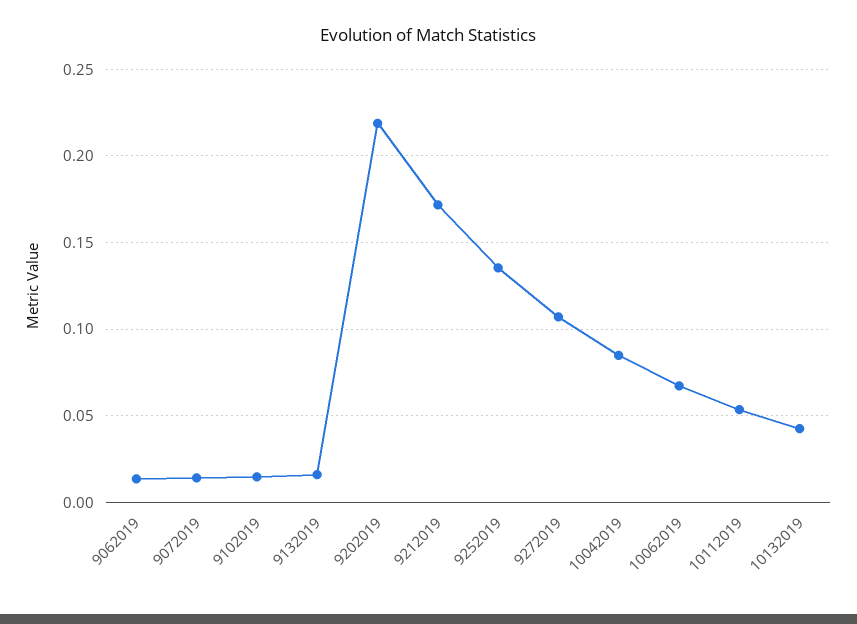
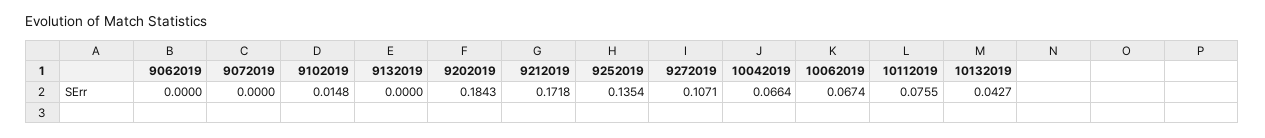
  {
-   "9062019": 0.015,
+   "9062019": 0,
-   "9072019": 0.015,
+   "9072019": 0,
    "9102019": 0.0148,
-   "9132019": 0.015,
+   "9132019": 0,
-   "9202019": 0.22,
+   "9202019": 0.1843,
    "9212019": 0.1718,
    "9252019": 0.1354,
    "9272019": 0.1071,
-   "10042019": 0.085,
+   "10042019": 0.0664,
    "10062019": 0.0674,
-   "10112019": 0.055,
+   "10112019": 0.0755,
    "10132019": 0.0427
  }

